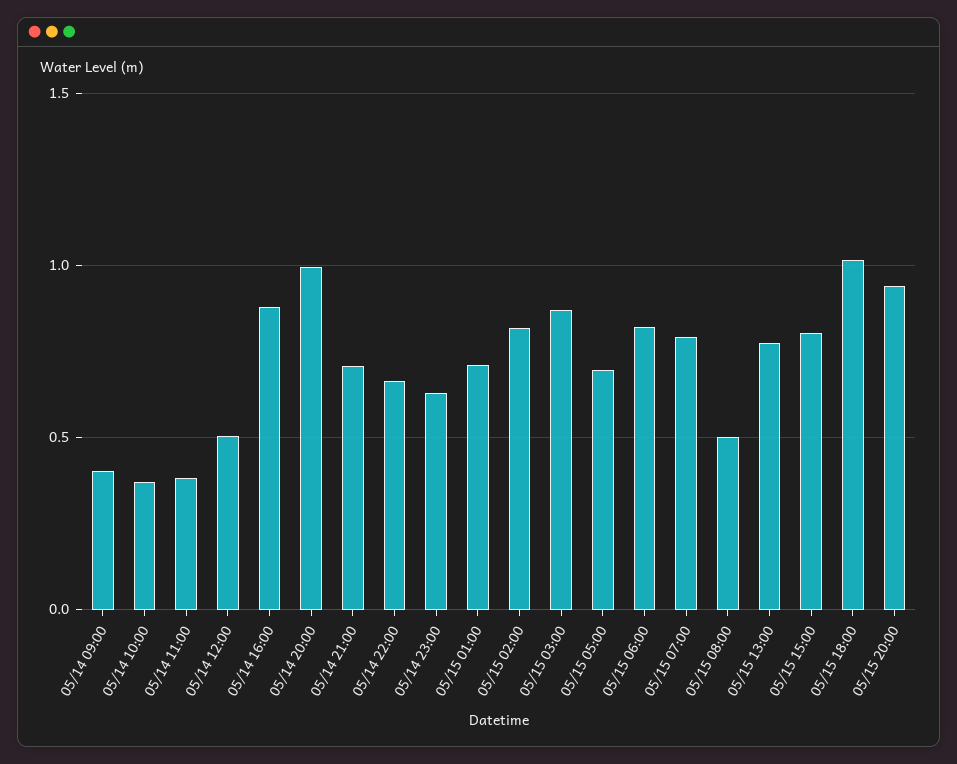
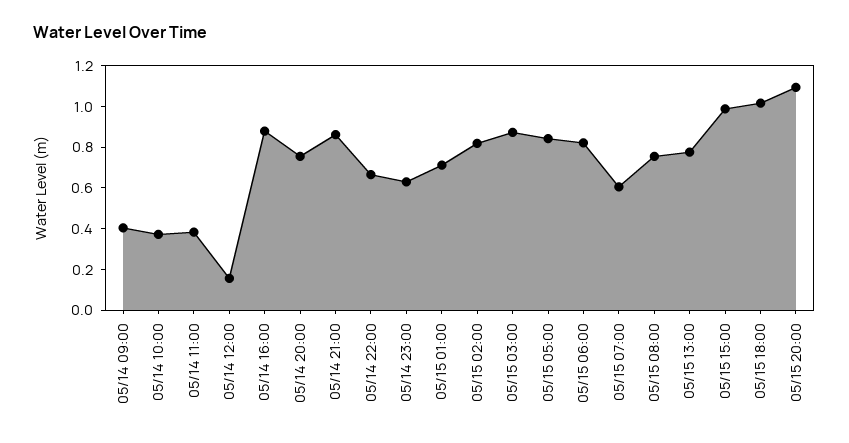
  {
    "05/14 09:00": 0.4,
    "05/14 10:00": 0.35,
    "05/14 11:00": 0.4,
-   "05/14 12:00": 0.5,
+   "05/14 12:00": 0.15,
    "05/14 16:00": 0.9,
-   "05/14 20:00": 1,
+   "05/14 20:00": 0.75,
-   "05/14 21:00": 0.7,
+   "05/14 21:00": 0.85,
    "05/14 22:00": 0.65,
    "05/14 23:00": 0.65,
    "05/15 01:00": 0.7,
    "05/15 02:00": 0.8,
    "05/15 03:00": 0.85,
-   "05/15 05:00": 0.7,
+   "05/15 05:00": 0.85,
    "05/15 06:00": 0.8,
-   "05/15 07:00": 0.8,
+   "05/15 07:00": 0.6,
-   "05/15 08:00": 0.5,
+   "05/15 08:00": 0.75,
    "05/15 13:00": 0.8,
-   "05/15 15:00": 0.8,
+   "05/15 15:00": 1,
    "05/15 18:00": 1,
-   "05/15 20:00": 0.95
+   "05/15 20:00": 1.1
  }

